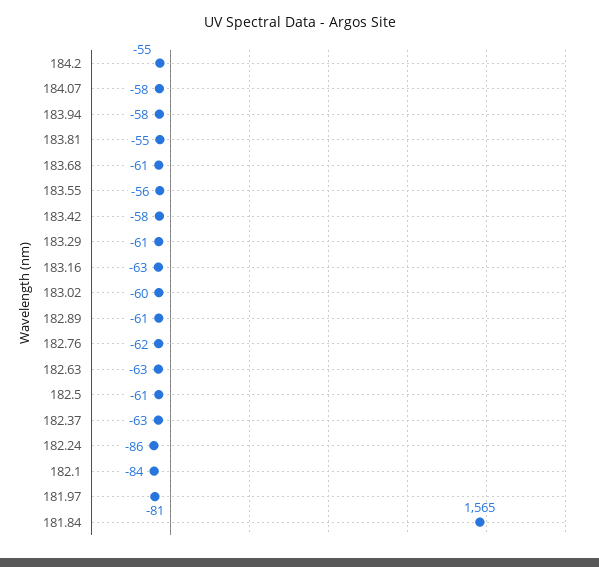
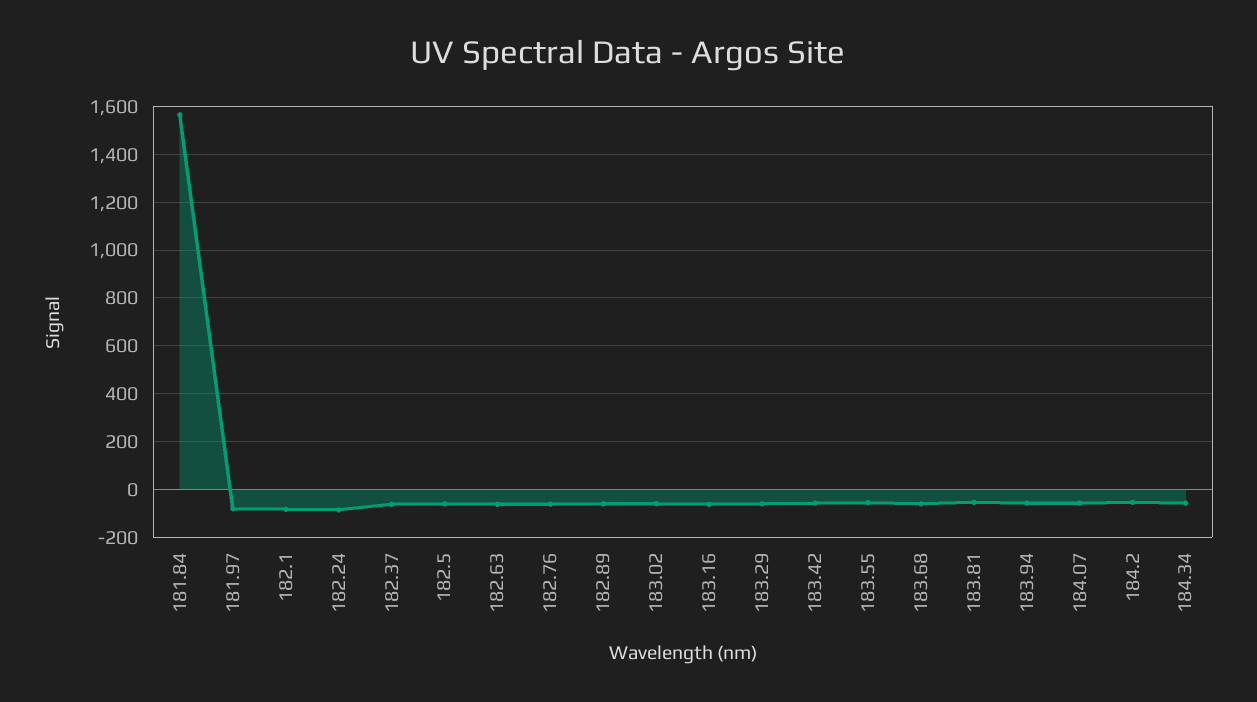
  {
    "184.2": -55,
    "184.07": -58,
    "183.94": -58,
    "183.81": -55,
    "183.68": -61,
    "183.55": -56,
    "183.42": -58,
    "183.29": -61,
    "183.16": -63,
    "183.02": -60,
    "182.89": -61,
    "182.76": -62,
    "182.63": -63,
    "182.5": -61,
    "182.37": -63,
    "182.24": -86,
    "182.1": -84,
    "181.97": -81,
-   "181.84": 1565
+   "181.84": 1565,
+   "184.34": -50
  }

